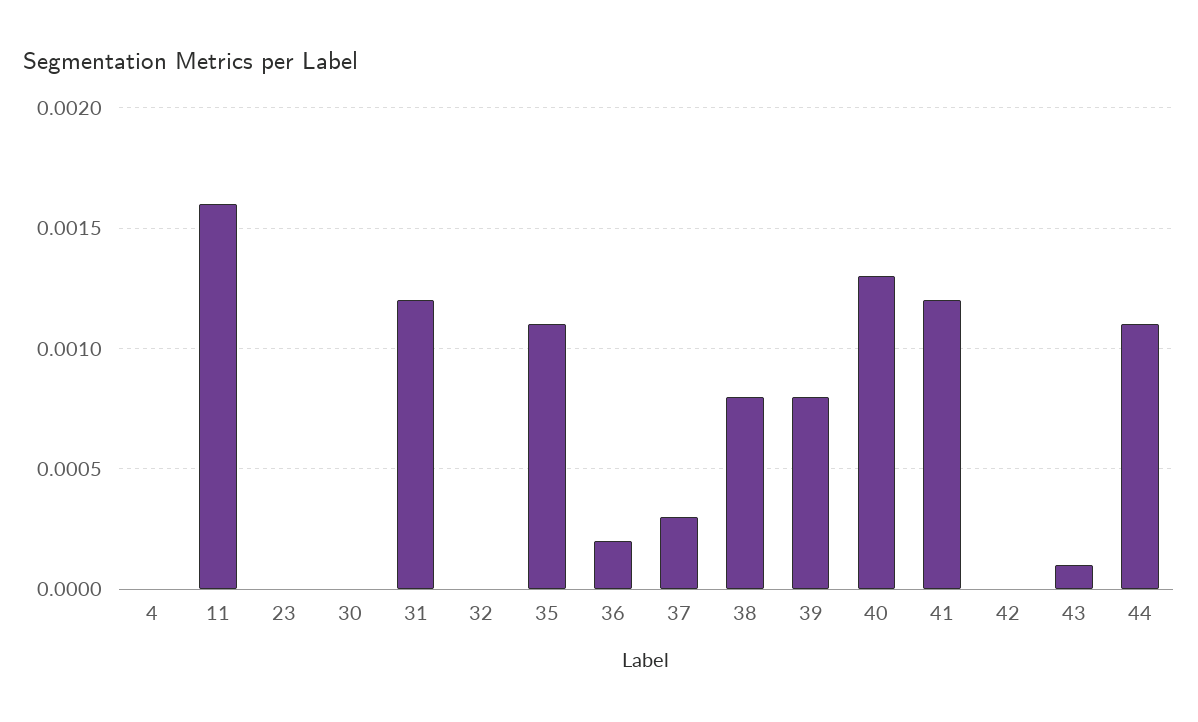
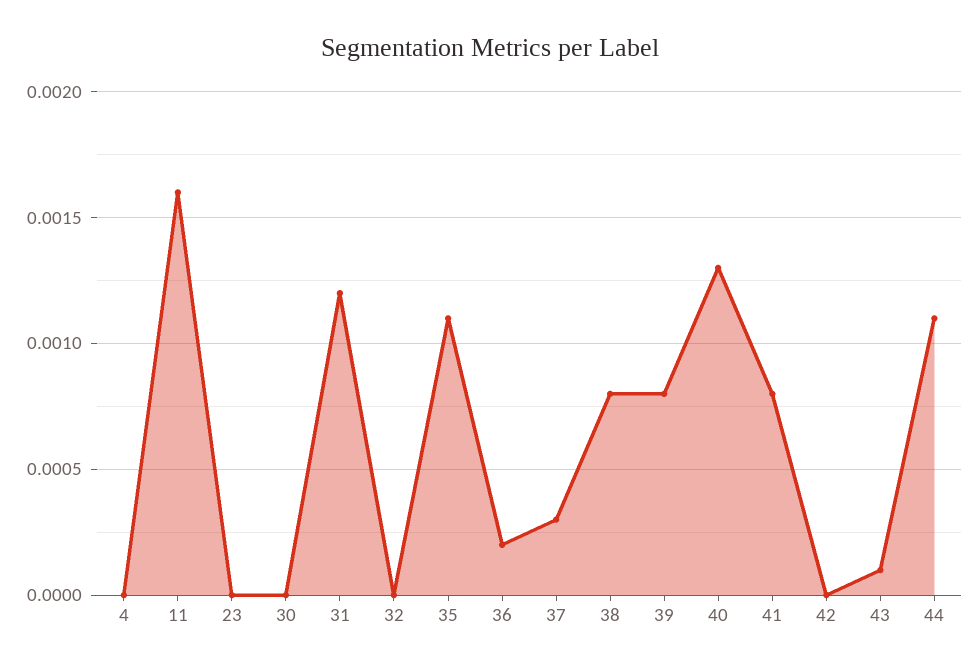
  {
    "4": 0,
    "11": 0.0016,
    "23": 0,
    "30": 0,
    "31": 0.0012,
    "32": 0,
    "35": 0.0011,
    "36": 0.0002,
    "37": 0.0003,
    "38": 0.0008,
    "39": 0.0008,
    "40": 0.0013,
-   "41": 0.0012,
+   "41": 0.0008,
    "42": 0,
    "43": 0.0001,
    "44": 0.0011
  }

